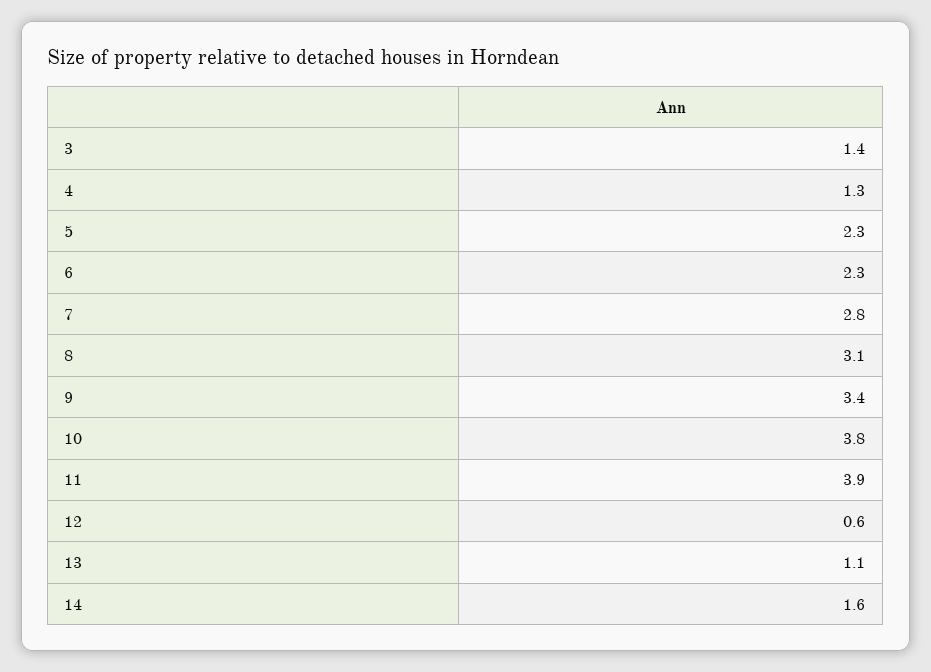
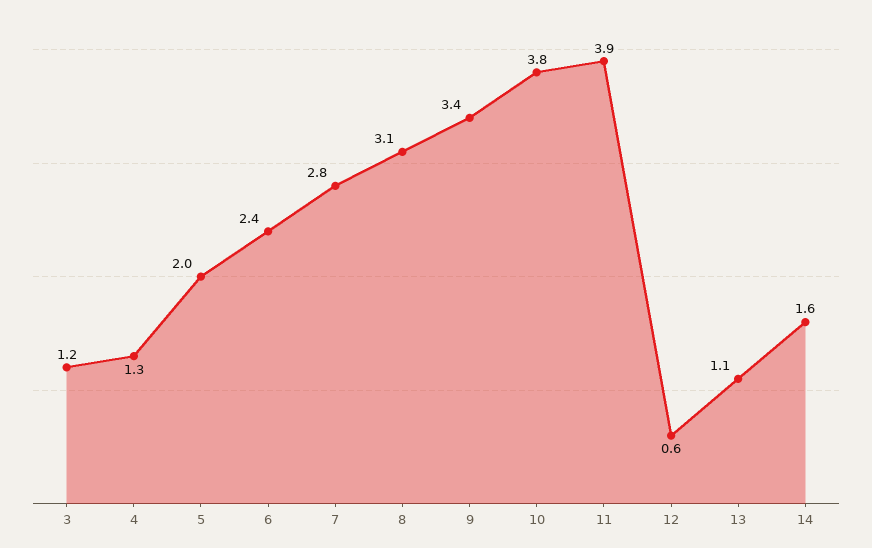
  {
-   "3": 1.4,
+   "3": 1.2,
    "4": 1.3,
-   "5": 2.3,
+   "5": 2,
-   "6": 2.3,
+   "6": 2.4,
    "7": 2.8,
    "8": 3.1,
    "9": 3.4,
    "10": 3.8,
    "11": 3.9,
    "12": 0.6,
    "13": 1.1,
    "14": 1.6
  }

